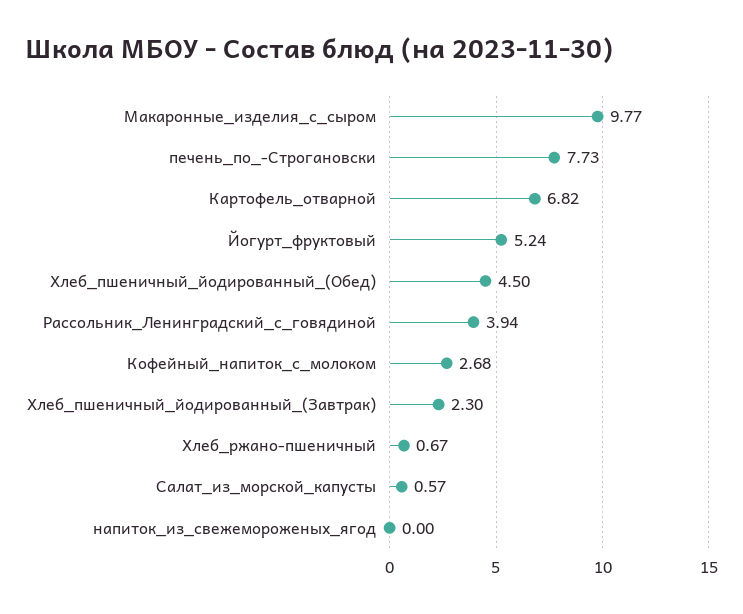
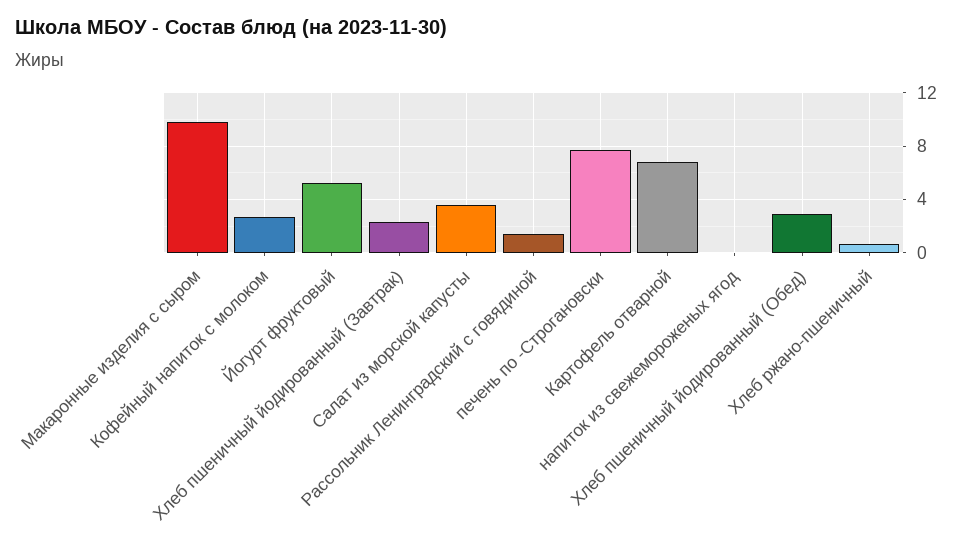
  {
    "Макаронные_изделия_с_сыром": 9.77,
    "печень_по_-Строгановски": 7.73,
    "Картофель_отварной": 6.82,
    "Йогурт_фруктовый": 5.24,
-   "Хлеб_пшеничный_йодированный_(Обед)": 4.5,
+   "Хлеб_пшеничный_йодированный_(Обед)": 3,
-   "Рассольник_Ленинградский_с_говядиной": 3.94,
+   "Рассольник_Ленинградский_с_говядиной": 1.5,
    "Кофейный_напиток_с_молоком": 2.68,
    "Хлеб_пшеничный_йодированный_(Завтрак)": 2.3,
    "Хлеб_ржано-пшеничный": 0.67,
-   "Салат_из_морской_капусты": 0.57,
+   "Салат_из_морской_капусты": 3.5,
    "напиток_из_свежемороженых_ягод": 0
  }

